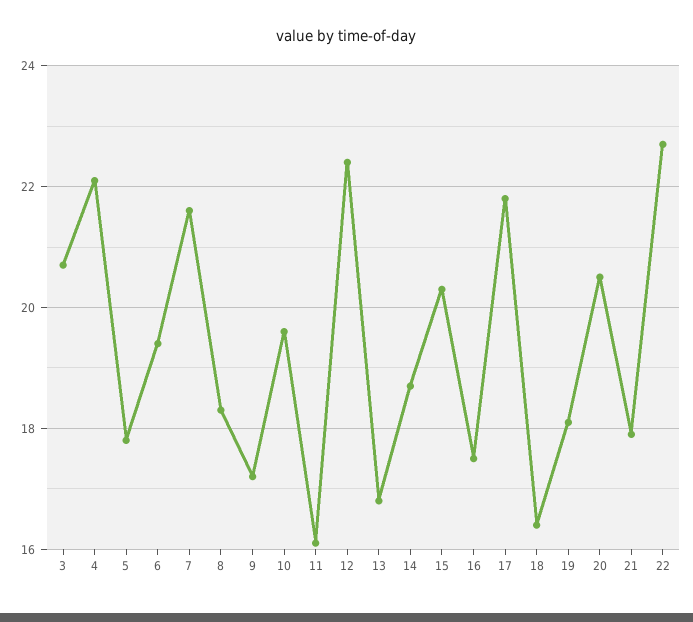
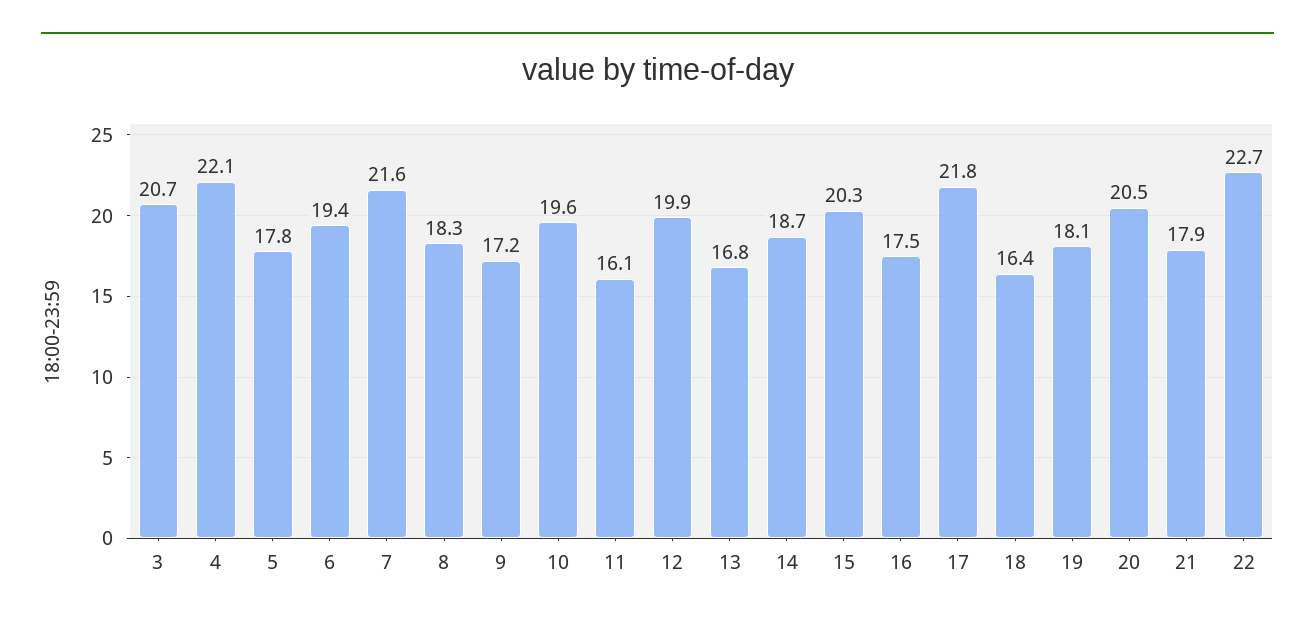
  {
    "3": 20.7,
    "4": 22.1,
    "5": 17.8,
    "6": 19.4,
    "7": 21.6,
    "8": 18.3,
    "9": 17.2,
    "10": 19.6,
    "11": 16.1,
-   "12": 22.5,
+   "12": 19.9,
    "13": 16.8,
    "14": 18.7,
    "15": 20.3,
    "16": 17.5,
    "17": 21.8,
    "18": 16.4,
    "19": 18.1,
    "20": 20.5,
    "21": 17.9,
    "22": 22.7
  }

